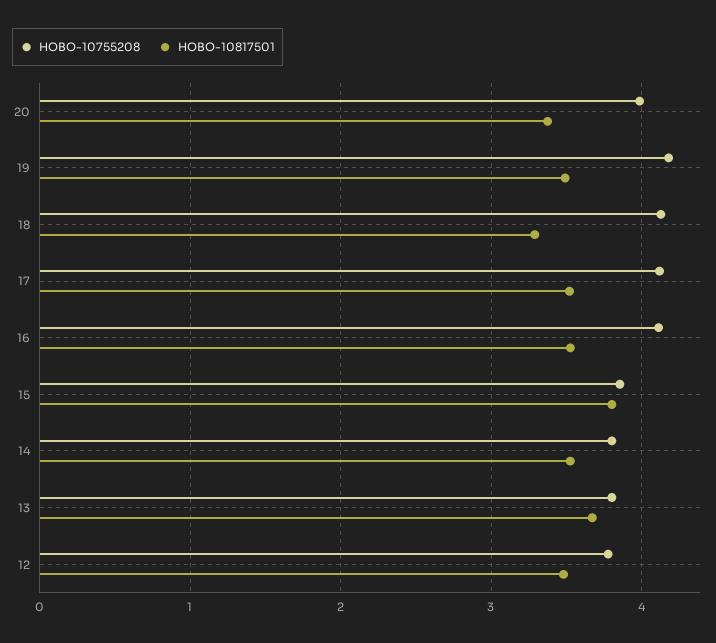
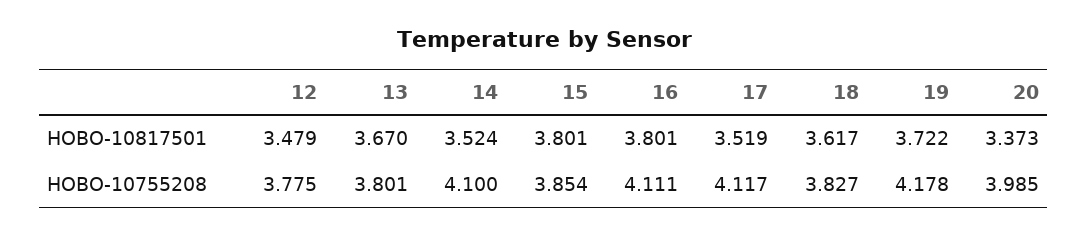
  {
    "HOBO-10755208": {
      "20": 3.985,
      "19": 4.178,
-     "18": 4.1,
+     "18": 3.827,
      "17": 4.117,
      "16": 4.111,
      "15": 3.854,
-     "14": 3.8,
+     "14": 4.1,
      "13": 3.801,
      "12": 3.775
    },
    "HOBO-10817501": {
      "20": 3.373,
-     "19": 3.5,
+     "19": 3.722,
-     "18": 3.3,
+     "18": 3.617,
      "17": 3.519,
-     "16": 3.5,
+     "16": 3.801,
      "15": 3.801,
      "14": 3.524,
      "13": 3.67,
      "12": 3.479
    }
  }

